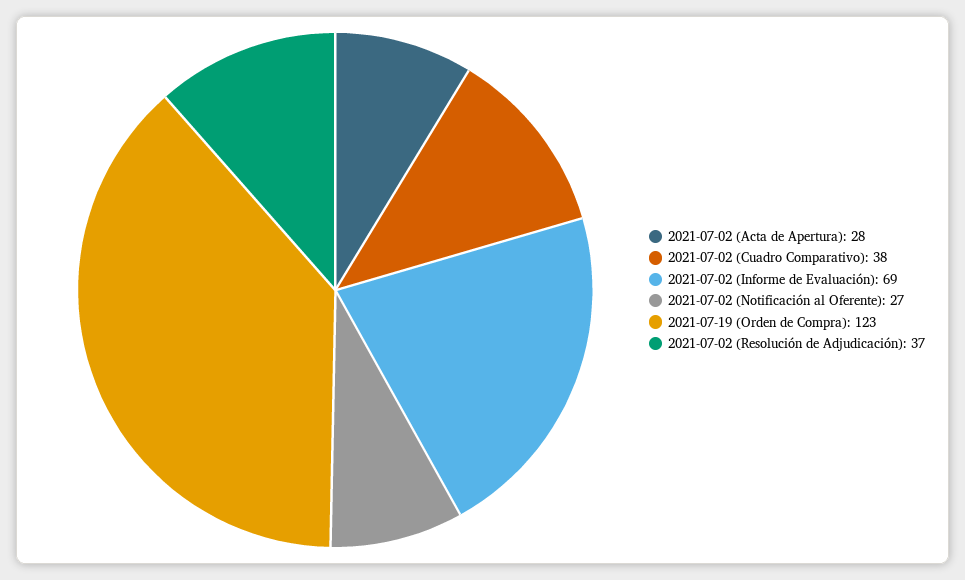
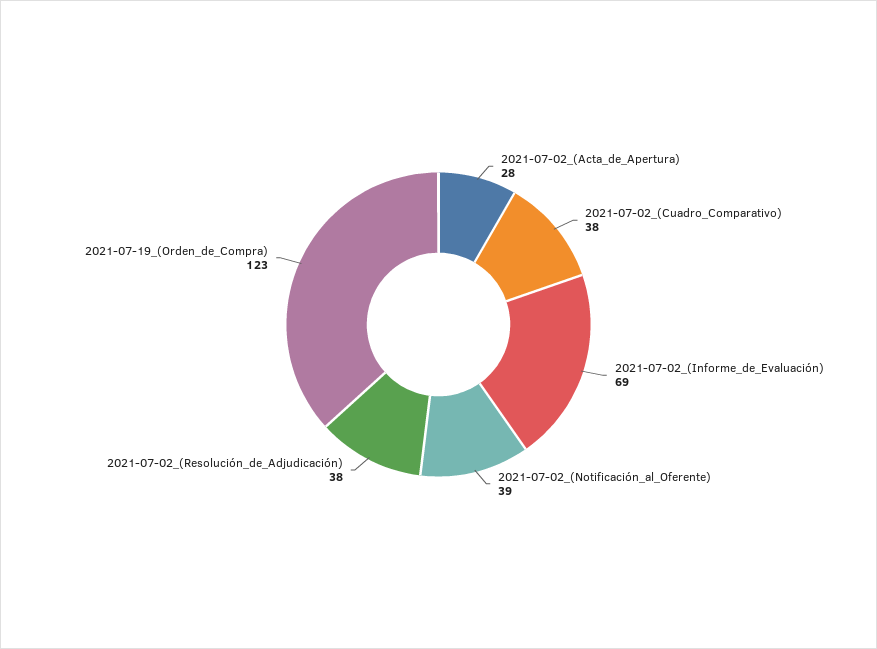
  {
    "2021-07-02 (Acta de Apertura)": 28,
    "2021-07-02 (Cuadro Comparativo)": 38,
    "2021-07-02 (Informe de Evaluación)": 69,
-   "2021-07-02 (Notificación al Oferente)": 27,
+   "2021-07-02 (Notificación al Oferente)": 39,
    "2021-07-19 (Orden de Compra)": 123,
-   "2021-07-02 (Resolución de Adjudicación)": 37
+   "2021-07-02 (Resolución de Adjudicación)": 38
  }

